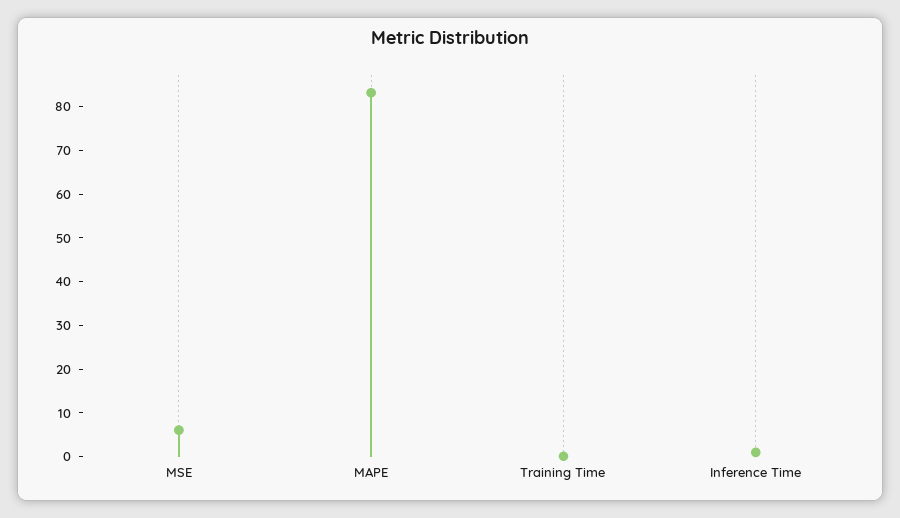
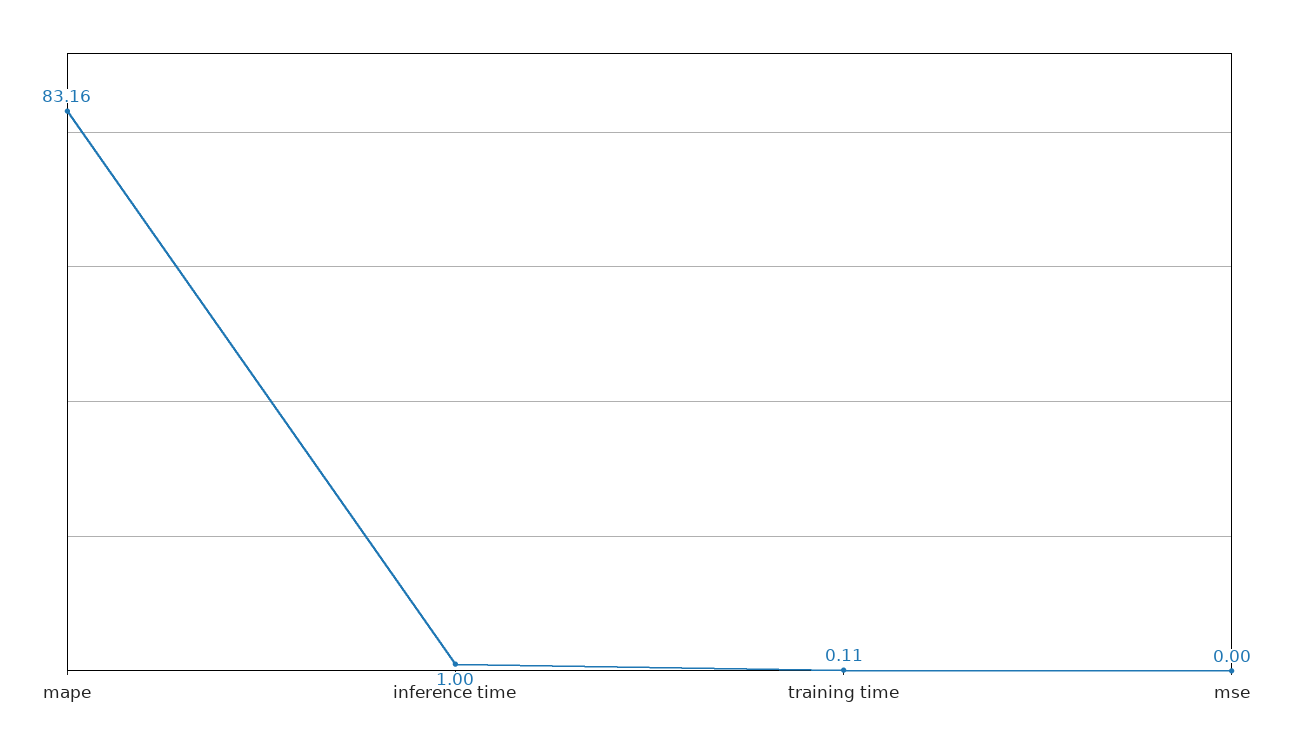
  {
-   "MSE": 6,
+   "MSE": 0,
    "MAPE": 83.16,
    "Training Time": 0.11,
    "Inference Time": 1
  }

